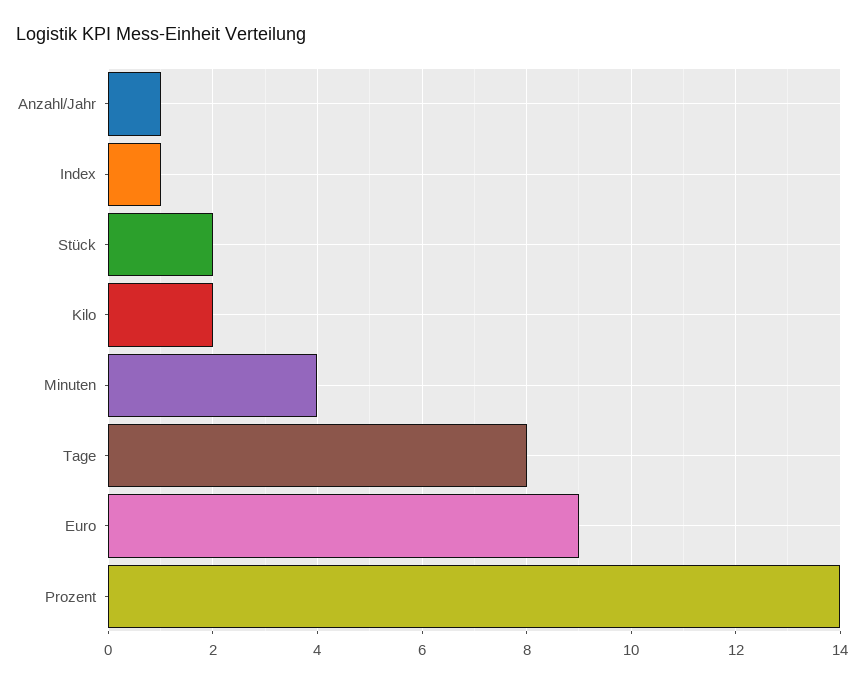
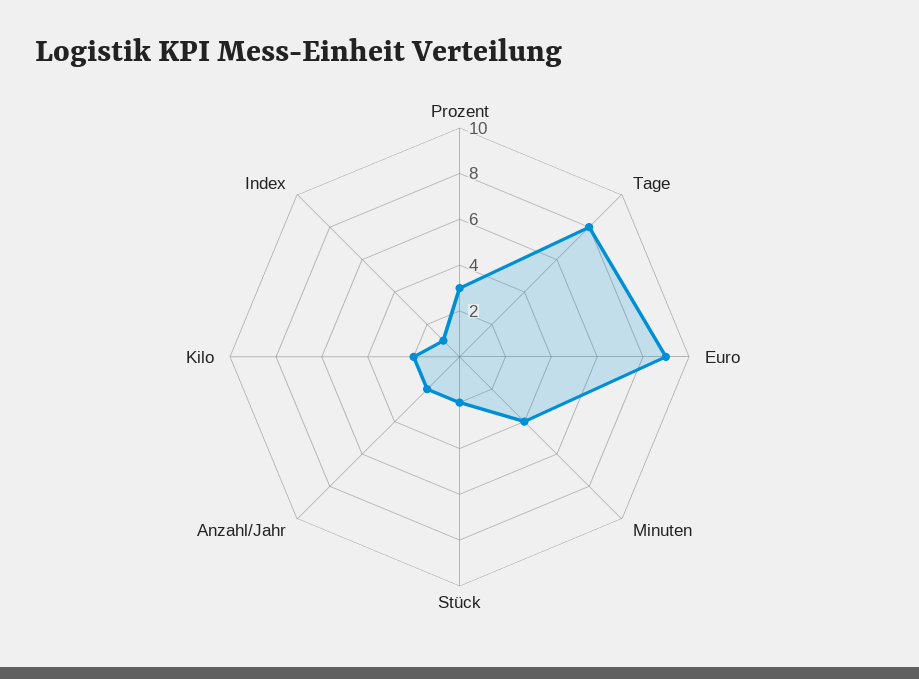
  {
-   "Anzahl/Jahr": 1,
+   "Anzahl/Jahr": 2,
    "Index": 1,
    "Stück": 2,
    "Kilo": 2,
    "Minuten": 4,
    "Tage": 8,
    "Euro": 9,
-   "Prozent": 14
+   "Prozent": 3
  }

